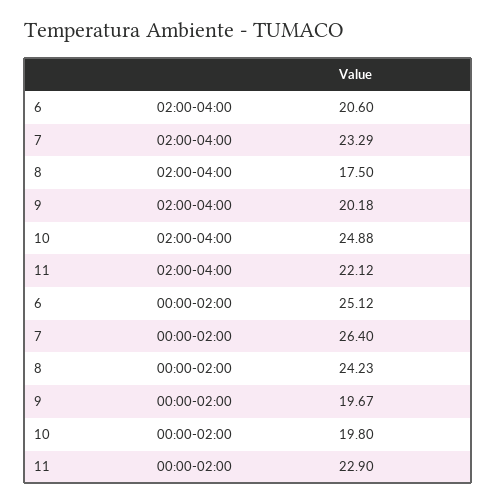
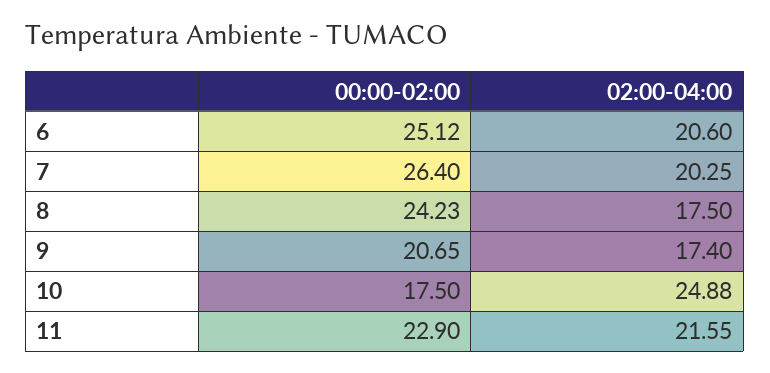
  {
    "6": {
      "02:00-04:00": 20.6,
      "00:00-02:00": 25.12
    },
    "7": {
-     "02:00-04:00": 23.29,
+     "02:00-04:00": 20.25,
      "00:00-02:00": 26.4
    },
    "8": {
      "02:00-04:00": 17.5,
      "00:00-02:00": 24.23
    },
    "9": {
-     "02:00-04:00": 20.18,
+     "02:00-04:00": 17.4,
-     "00:00-02:00": 19.67
+     "00:00-02:00": 20.65
    },
    "10": {
      "02:00-04:00": 24.88,
-     "00:00-02:00": 19.8
+     "00:00-02:00": 17.5
    },
    "11": {
-     "02:00-04:00": 22.12,
+     "02:00-04:00": 21.55,
      "00:00-02:00": 22.9
    }
  }

